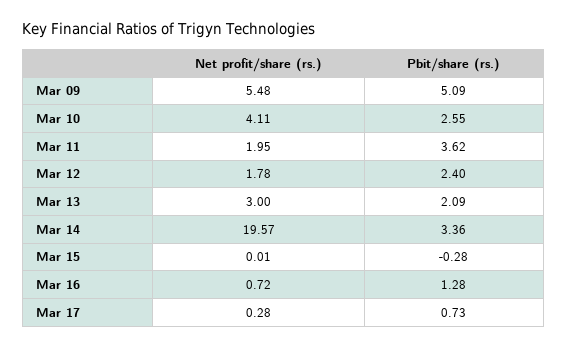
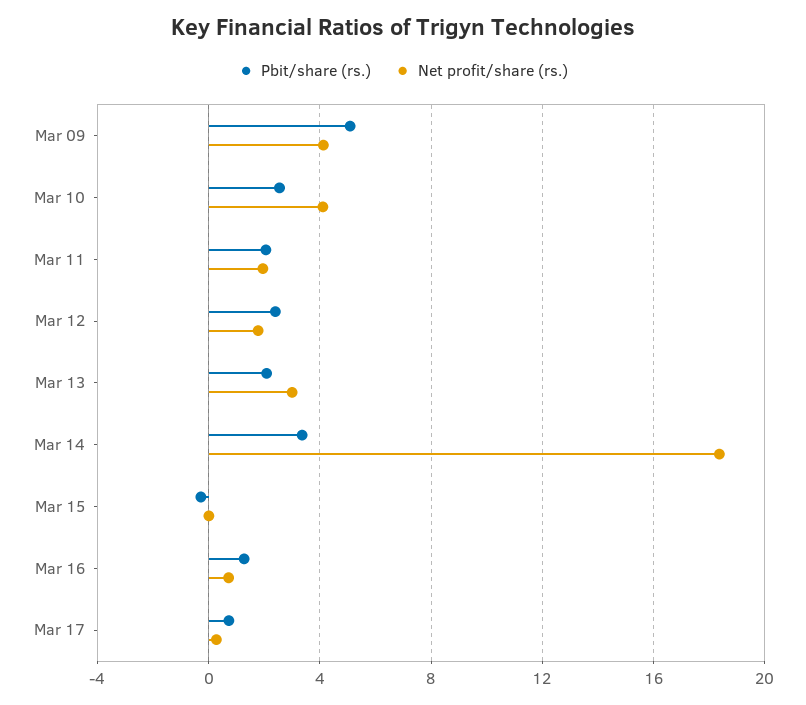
  {
    "Net profit/share (rs.)": {
-     "Mar 09": 5.48,
+     "Mar 09": 4,
      "Mar 10": 4.11,
      "Mar 11": 1.95,
      "Mar 12": 1.78,
      "Mar 13": 3,
-     "Mar 14": 19.57,
+     "Mar 14": 18.5,
      "Mar 15": 0.01,
      "Mar 16": 0.72,
      "Mar 17": 0.28
    },
    "Pbit/share (rs.)": {
      "Mar 09": 5.09,
      "Mar 10": 2.55,
-     "Mar 11": 3.62,
+     "Mar 11": 2,
      "Mar 12": 2.4,
      "Mar 13": 2.09,
      "Mar 14": 3.36,
      "Mar 15": -0.28,
      "Mar 16": 1.28,
      "Mar 17": 0.73
    }
  }

